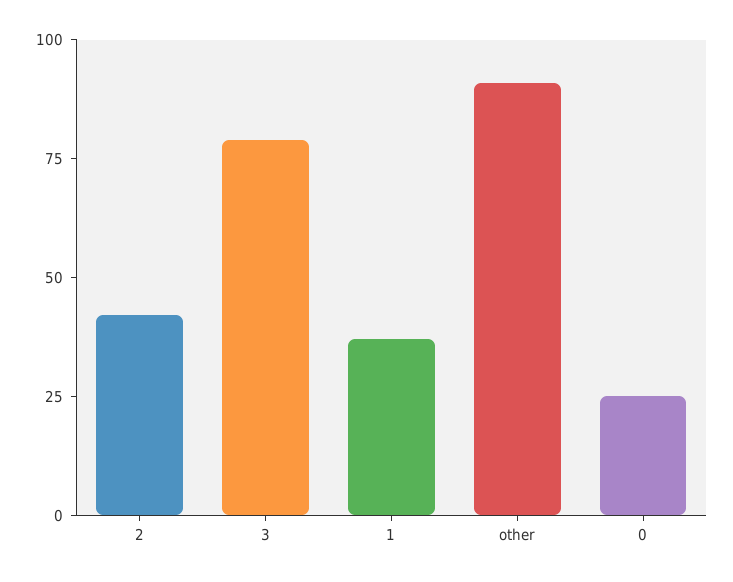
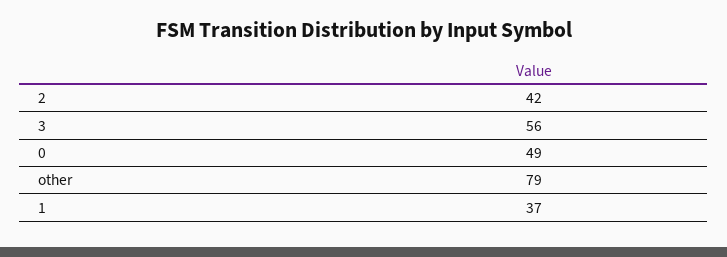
  {
    "2": 42,
-   "3": 80,
+   "3": 56,
    "1": 37,
-   "other": 90,
+   "other": 79,
-   "0": 25
+   "0": 49
  }

